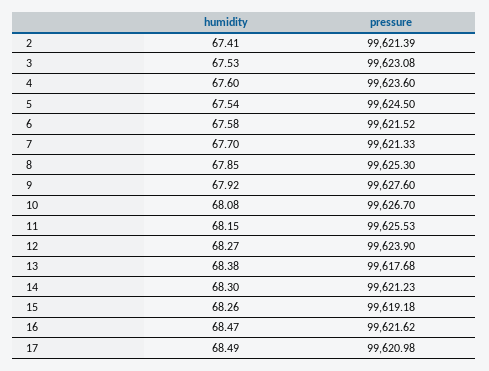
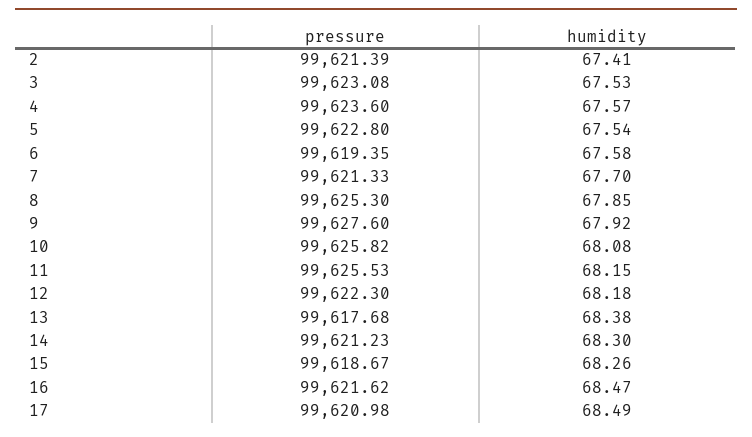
  {
    "humidity": {
      "2": 67.41,
      "3": 67.53,
-     "4": 67.6,
+     "4": 67.57,
      "5": 67.54,
      "6": 67.58,
      "7": 67.7,
      "8": 67.85,
      "9": 67.92,
      "10": 68.08,
      "11": 68.15,
-     "12": 68.27,
+     "12": 68.18,
      "13": 68.38,
      "14": 68.3,
      "15": 68.26,
      "16": 68.47,
      "17": 68.49
    },
    "pressure": {
      "2": 99621.39,
      "3": 99623.08,
      "4": 99623.6,
-     "5": 99624.5,
+     "5": 99622.8,
-     "6": 99621.52,
+     "6": 99619.35,
      "7": 99621.33,
      "8": 99625.3,
      "9": 99627.6,
-     "10": 99626.7,
+     "10": 99625.82,
      "11": 99625.53,
-     "12": 99623.9,
+     "12": 99622.3,
      "13": 99617.68,
      "14": 99621.23,
-     "15": 99619.18,
+     "15": 99618.67,
      "16": 99621.62,
      "17": 99620.98
    }
  }

